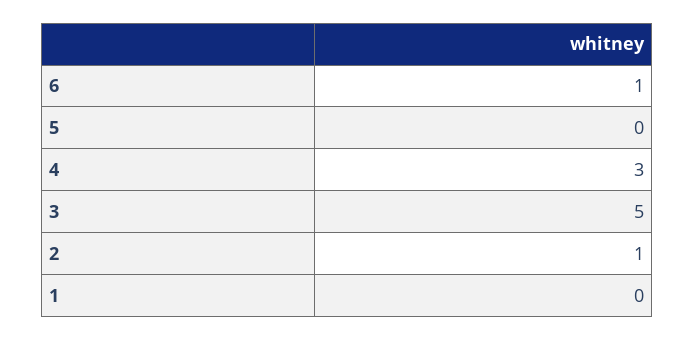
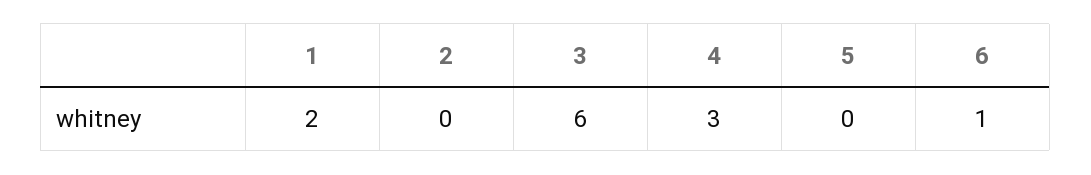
  {
    "6": 1,
    "5": 0,
    "4": 3,
-   "3": 5,
+   "3": 6,
-   "2": 1,
+   "2": 0,
-   "1": 0
+   "1": 2
  }

